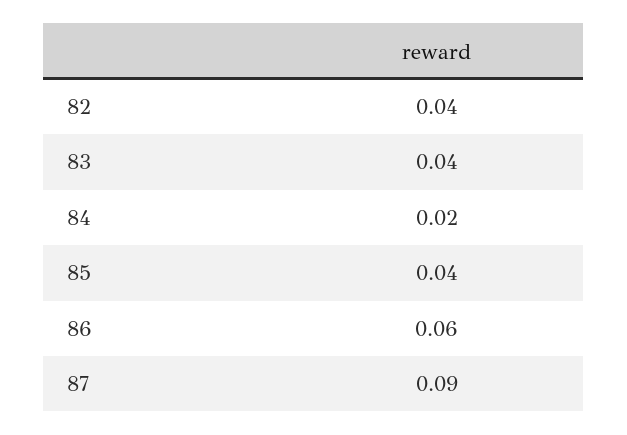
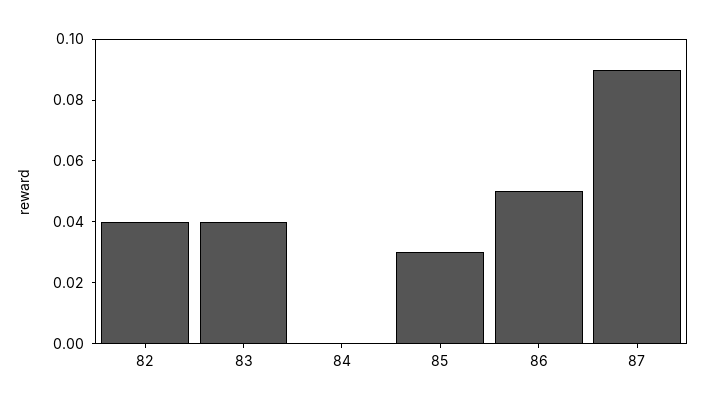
  {
    "82": 0.04,
    "83": 0.04,
-   "84": 0.02,
+   "84": 0,
-   "85": 0.04,
+   "85": 0.03,
-   "86": 0.06,
+   "86": 0.05,
    "87": 0.09
  }

